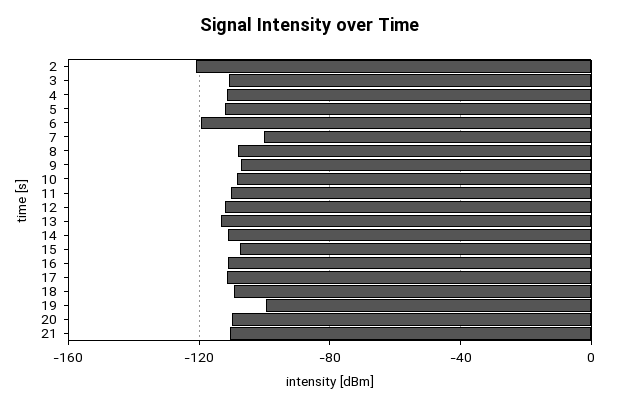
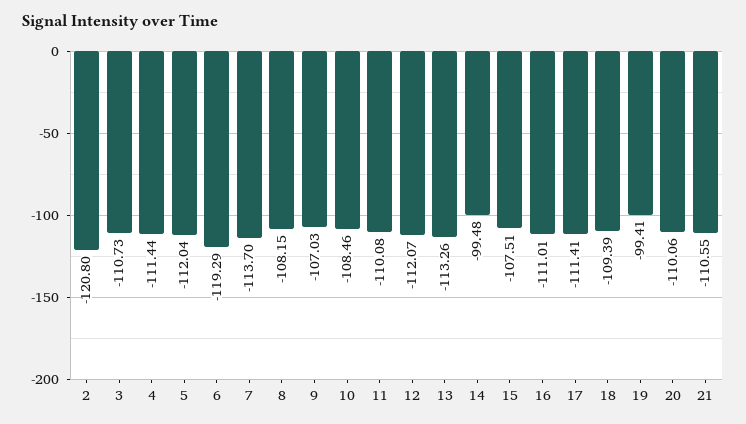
  {
    "2": -120.8,
    "3": -110.73,
    "4": -111.44,
    "5": -112.04,
    "6": -119.29,
-   "7": -100,
+   "7": -113.7,
    "8": -108.15,
    "9": -107.03,
    "10": -108.46,
    "11": -110.08,
    "12": -112.07,
    "13": -113.26,
-   "14": -110,
+   "14": -99.48,
    "15": -107.51,
    "16": -111.01,
    "17": -111.41,
    "18": -109.39,
    "19": -99.41,
    "20": -110.06,
    "21": -110.55
  }

